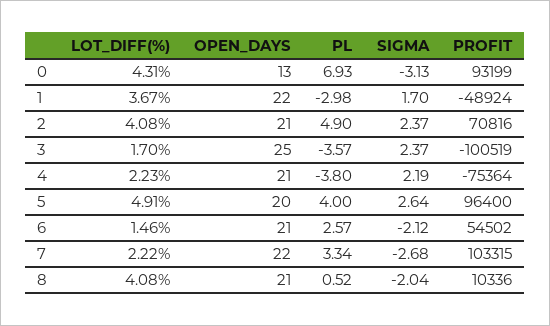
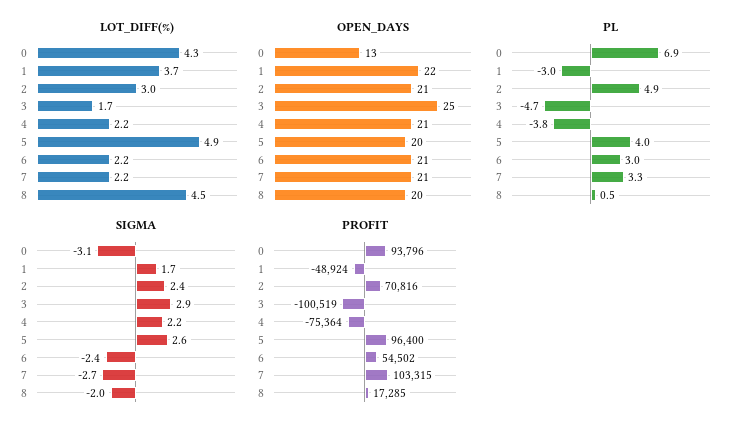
  {
    "LOT_DIFF(%)": {
      "0": 4.31,
      "1": 3.67,
-     "2": 4.08,
+     "2": 3,
      "3": 1.7,
      "4": 2.23,
      "5": 4.91,
-     "6": 1.46,
+     "6": 2.2,
      "7": 2.22,
-     "8": 4.08
+     "8": 4.5
    },
    "OPEN_DAYS": {
      "0": 13,
      "1": 22,
      "2": 21,
      "3": 25,
      "4": 21,
      "5": 20,
      "6": 21,
-     "7": 22,
+     "7": 21,
-     "8": 21
+     "8": 20
    },
    "PL": {
      "0": 6.93,
      "1": -2.98,
      "2": 4.9,
-     "3": -3.57,
+     "3": -4.7,
      "4": -3.8,
      "5": 4,
-     "6": 2.57,
+     "6": 3,
      "7": 3.34,
      "8": 0.52
    },
    "SIGMA": {
      "0": -3.13,
      "1": 1.7,
      "2": 2.37,
-     "3": 2.37,
+     "3": 2.9,
      "4": 2.19,
      "5": 2.64,
-     "6": -2.12,
+     "6": -2.4,
      "7": -2.68,
      "8": -2.04
    },
    "PROFIT": {
-     "0": 93199,
+     "0": 93796,
      "1": -48924,
      "2": 70816,
      "3": -100519,
      "4": -75364,
      "5": 96400,
      "6": 54502,
      "7": 103315,
-     "8": 10336
+     "8": 17285
    }
  }

